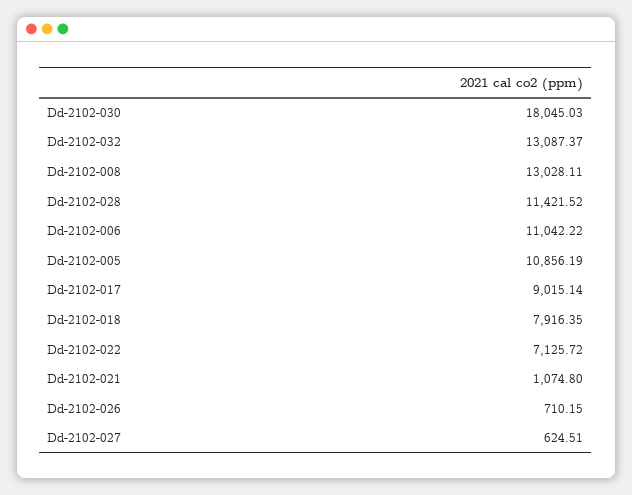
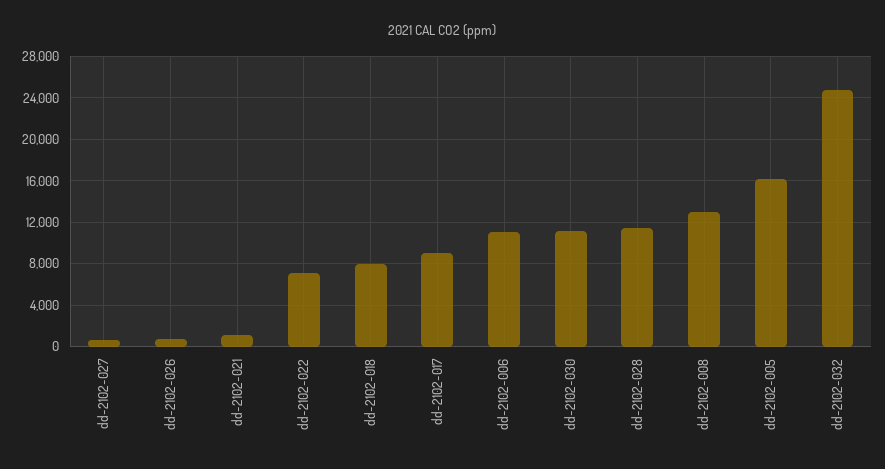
  {
-   "Dd-2102-030": 18045.03,
+   "Dd-2102-030": 11000,
-   "Dd-2102-032": 13087.37,
+   "Dd-2102-032": 25000,
    "Dd-2102-008": 13028.11,
    "Dd-2102-028": 11421.52,
    "Dd-2102-006": 11042.22,
-   "Dd-2102-005": 10856.19,
+   "Dd-2102-005": 16000,
    "Dd-2102-017": 9015.14,
    "Dd-2102-018": 7916.35,
    "Dd-2102-022": 7125.72,
    "Dd-2102-021": 1074.8,
    "Dd-2102-026": 710.15,
    "Dd-2102-027": 624.51
  }

